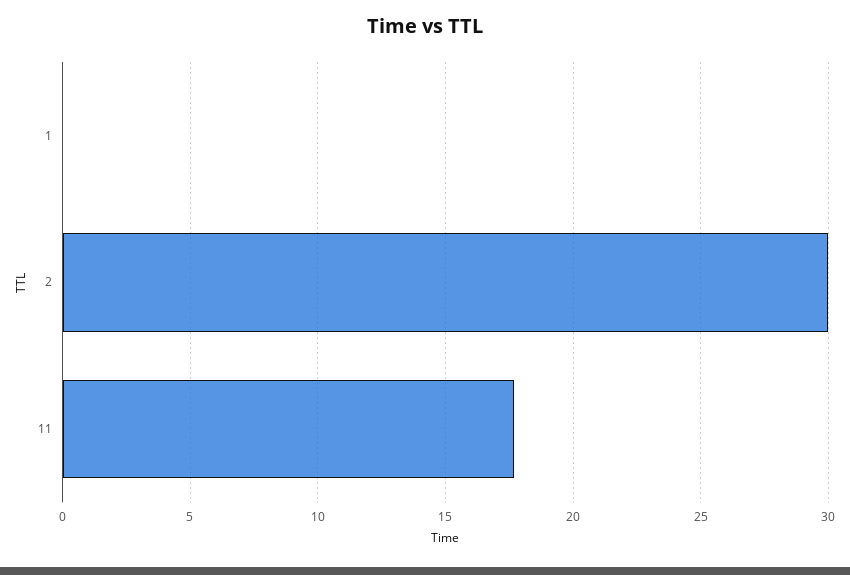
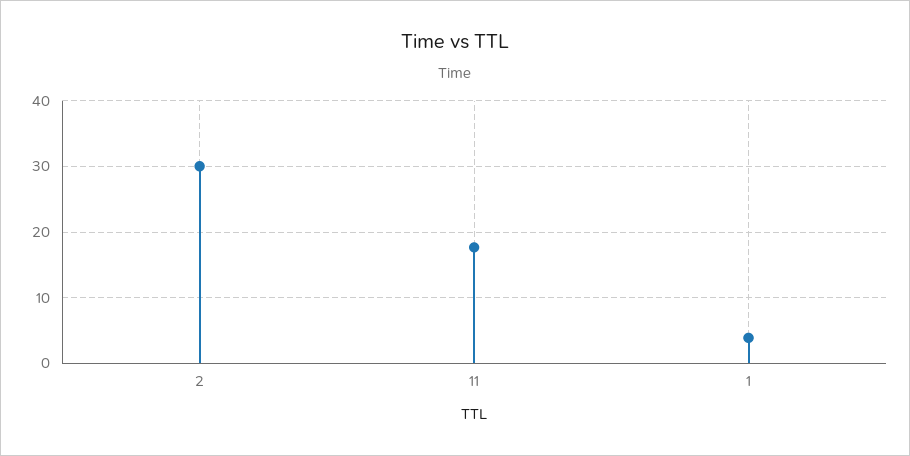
  {
-   "1": 0,
+   "1": 4,
    "2": 30,
    "11": 17.5
  }

